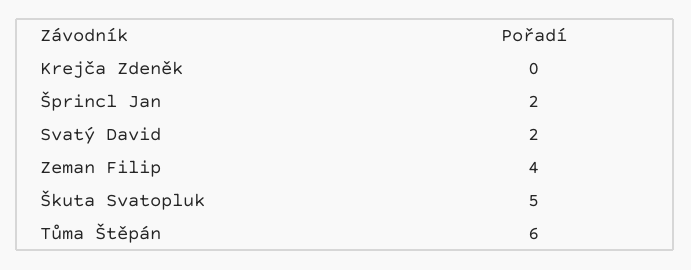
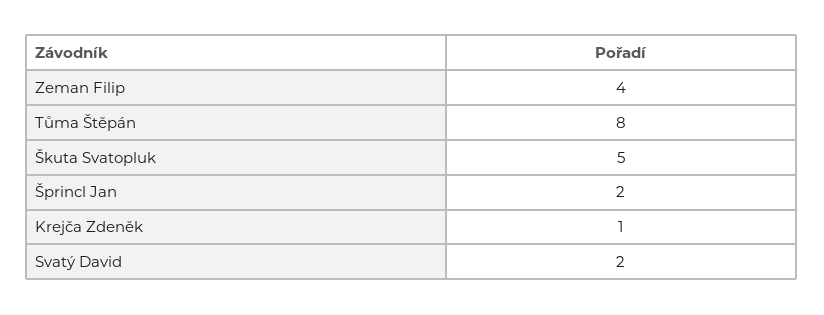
  {
-   "Krejča Zdeněk": 0,
+   "Krejča Zdeněk": 1,
    "Šprincl Jan": 2,
    "Svatý David": 2,
    "Zeman Filip": 4,
    "Škuta Svatopluk": 5,
-   "Tůma Štěpán": 6
+   "Tůma Štěpán": 8
  }

